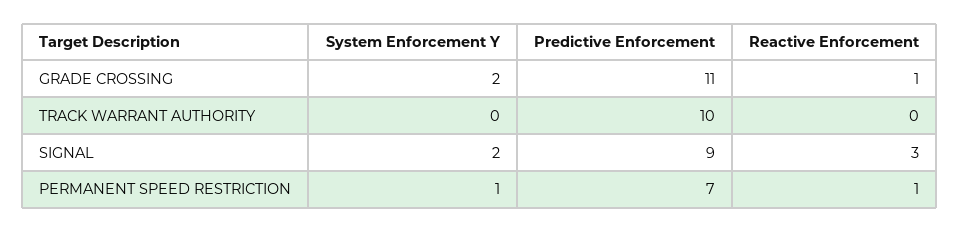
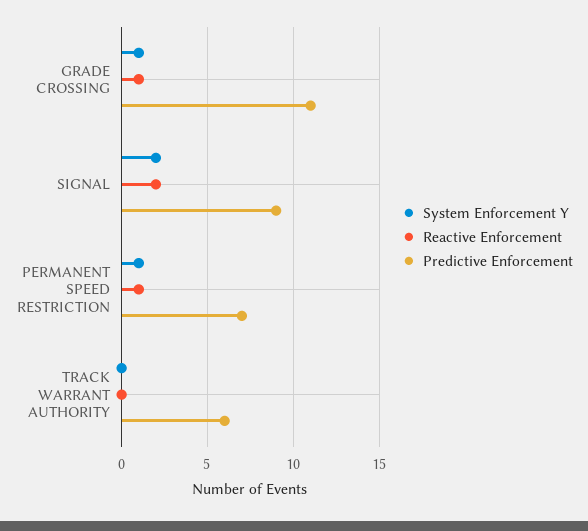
  {
    "System Enforcement Y": {
-     "GRADE CROSSING": 2,
+     "GRADE CROSSING": 1,
      "TRACK WARRANT AUTHORITY": 0,
      "SIGNAL": 2,
      "PERMANENT SPEED RESTRICTION": 1
    },
    "Predictive Enforcement": {
      "GRADE CROSSING": 11,
-     "TRACK WARRANT AUTHORITY": 10,
+     "TRACK WARRANT AUTHORITY": 6,
      "SIGNAL": 9,
      "PERMANENT SPEED RESTRICTION": 7
    },
    "Reactive Enforcement": {
      "GRADE CROSSING": 1,
      "TRACK WARRANT AUTHORITY": 0,
-     "SIGNAL": 3,
+     "SIGNAL": 2,
      "PERMANENT SPEED RESTRICTION": 1
    }
  }

